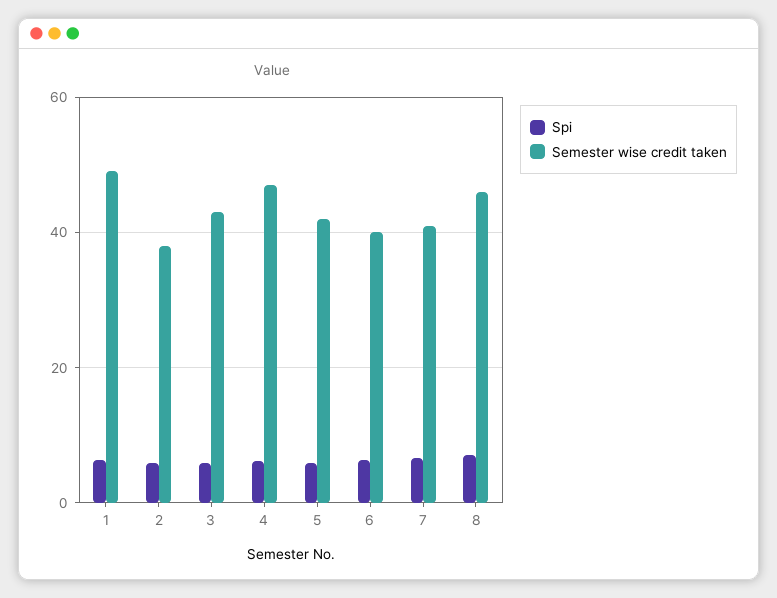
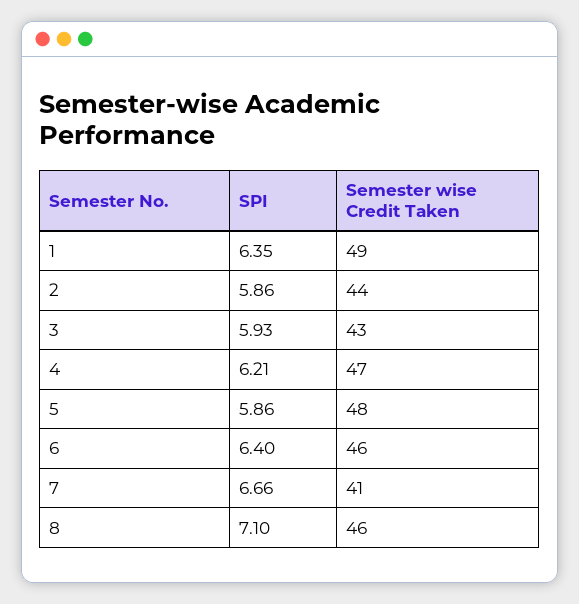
  {
    "Spi": {
      "1": 6.35,
      "2": 5.86,
      "3": 5.93,
      "4": 6.21,
      "5": 5.86,
      "6": 6.4,
      "7": 6.66,
      "8": 7.1
    },
    "Semester wise credit taken": {
      "1": 49,
-     "2": 38,
+     "2": 44,
      "3": 43,
      "4": 47,
-     "5": 42,
+     "5": 48,
-     "6": 40,
+     "6": 46,
      "7": 41,
      "8": 46
    }
  }

